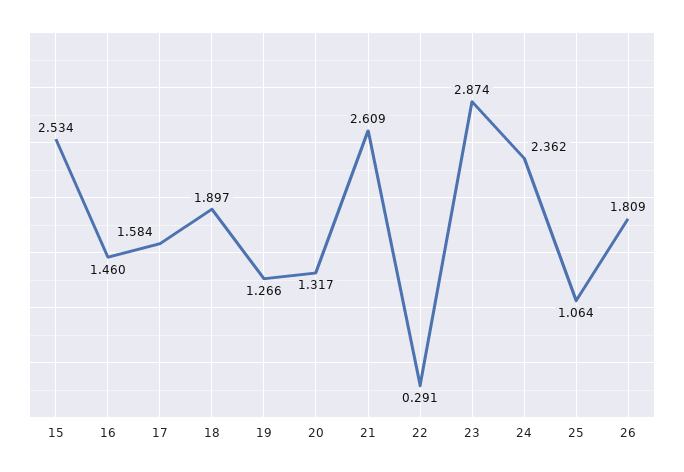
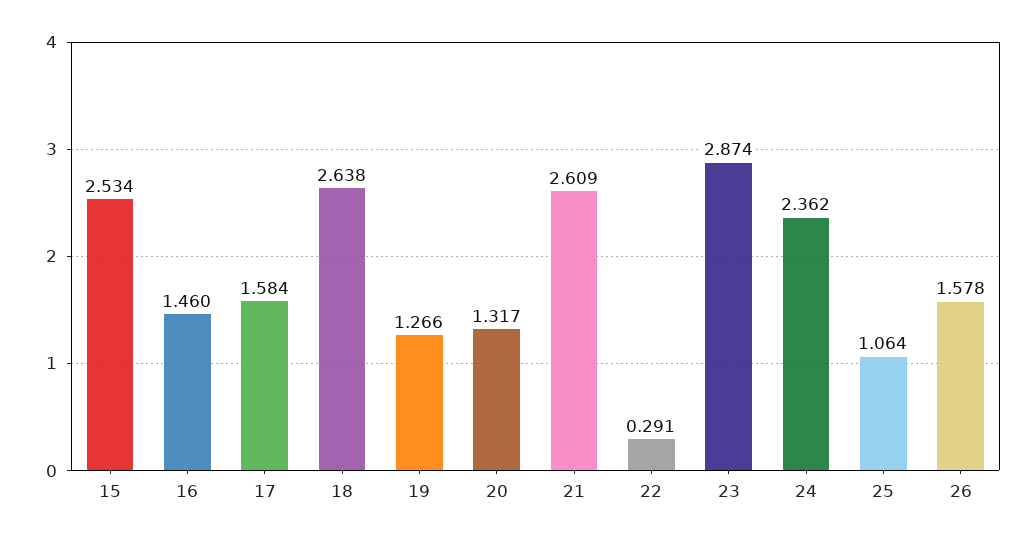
  {
    "15": 2.534,
    "16": 1.46,
    "17": 1.584,
-   "18": 1.897,
+   "18": 2.638,
    "19": 1.266,
    "20": 1.317,
    "21": 2.609,
    "22": 0.291,
    "23": 2.874,
    "24": 2.362,
    "25": 1.064,
-   "26": 1.809
+   "26": 1.578
  }

